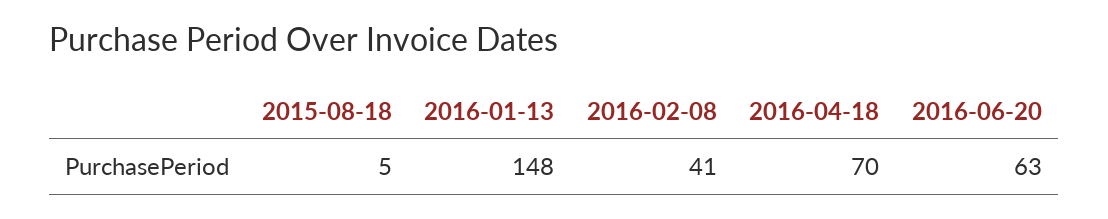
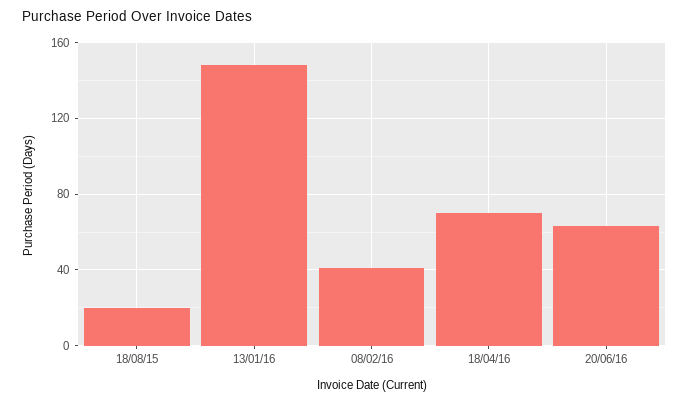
  {
-   "2015-08-18": 5,
+   "2015-08-18": 20,
    "2016-01-13": 148,
    "2016-02-08": 41,
    "2016-04-18": 70,
    "2016-06-20": 63
  }

